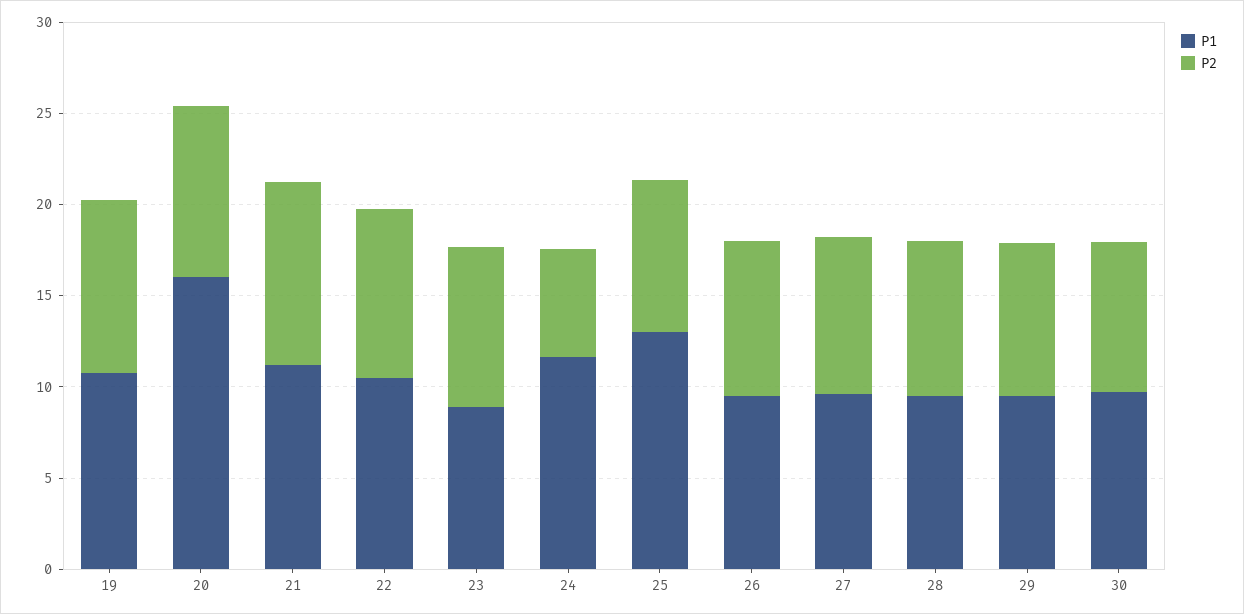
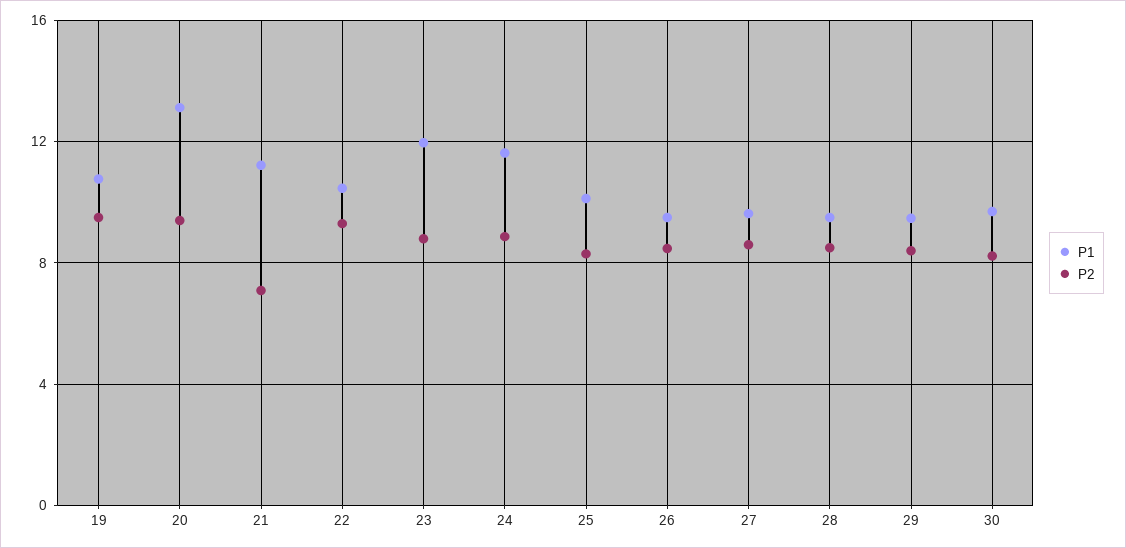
  {
    "P1": {
      "19": 11,
-     "20": 16,
+     "20": 13,
      "21": 11,
      "22": 10.5,
-     "23": 9,
+     "23": 12,
      "24": 11.5,
-     "25": 13,
+     "25": 10,
      "26": 9.5,
      "27": 9.5,
      "28": 9.5,
      "29": 9.5,
      "30": 9.5
    },
    "P2": {
      "19": 9.5,
      "20": 9.5,
-     "21": 10,
+     "21": 7,
      "22": 9.5,
      "23": 9,
-     "24": 6,
+     "24": 9,
      "25": 8.5,
      "26": 8.5,
      "27": 8.5,
      "28": 8.5,
      "29": 8.5,
      "30": 8
    }
  }

